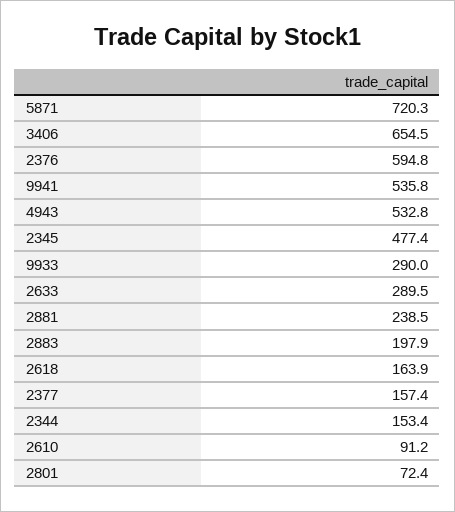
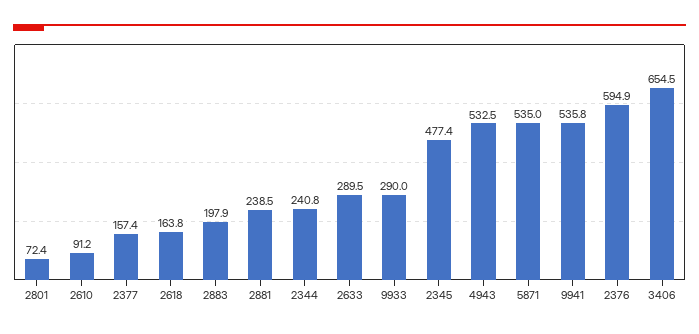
  {
-   "5871": 720.3,
+   "5871": 535,
    "3406": 654.5,
-   "2376": 594.8,
+   "2376": 594.9,
    "9941": 535.8,
-   "4943": 532.8,
+   "4943": 532.5,
    "2345": 477.4,
    "9933": 290,
    "2633": 289.5,
    "2881": 238.5,
    "2883": 197.9,
-   "2618": 163.9,
+   "2618": 163.8,
    "2377": 157.4,
-   "2344": 153.4,
+   "2344": 240.8,
    "2610": 91.2,
    "2801": 72.4
  }

